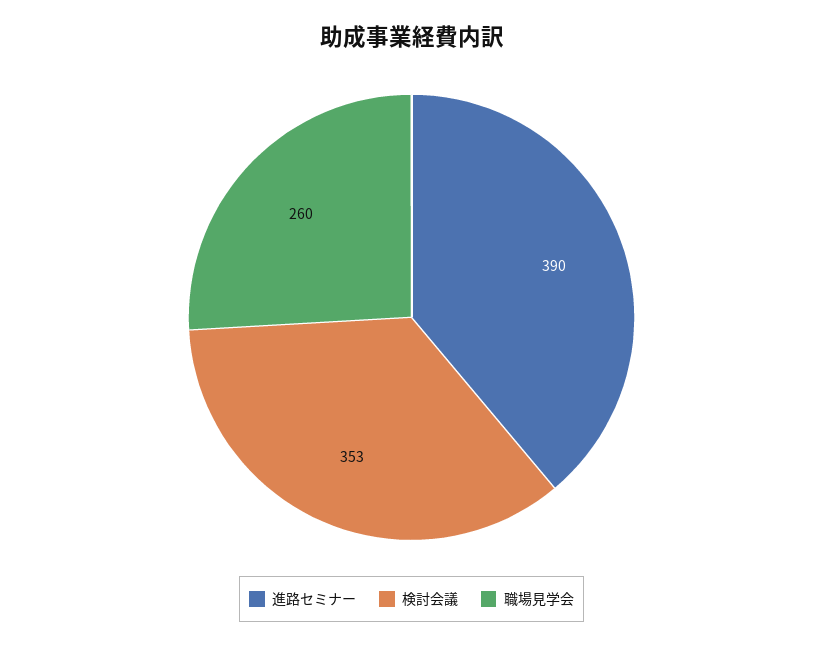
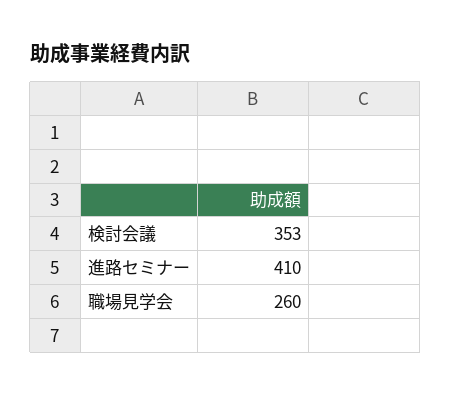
  {
-   "進路セミナー": 390,
+   "進路セミナー": 410,
    "検討会議": 353,
    "職場見学会": 260
  }

